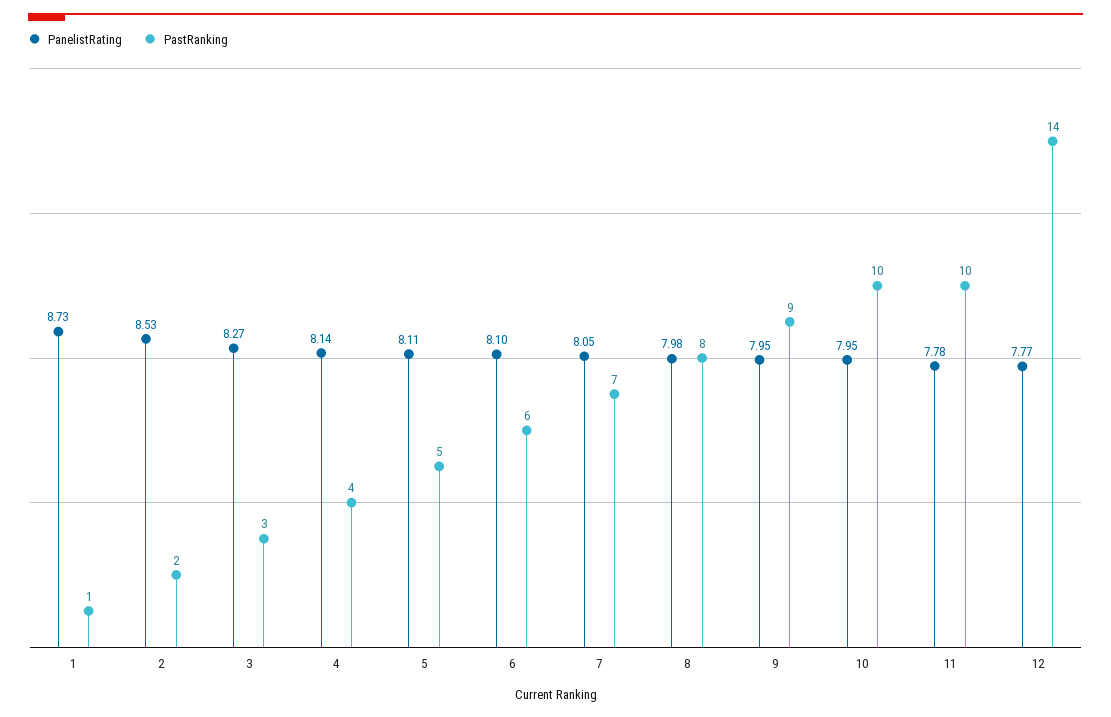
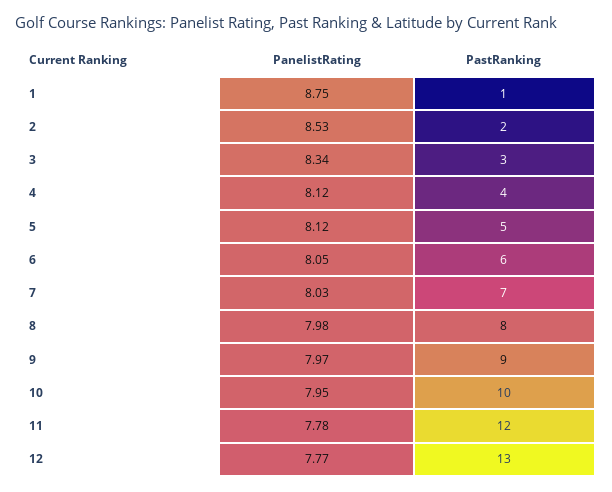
  {
    "PanelistRating": {
-     "1": 8.73,
+     "1": 8.75,
      "2": 8.53,
-     "3": 8.27,
+     "3": 8.34,
-     "4": 8.14,
+     "4": 8.12,
-     "5": 8.11,
+     "5": 8.12,
-     "6": 8.1,
+     "6": 8.05,
-     "7": 8.05,
+     "7": 8.03,
      "8": 7.98,
-     "9": 7.95,
+     "9": 7.97,
      "10": 7.95,
      "11": 7.78,
      "12": 7.77
    },
    "PastRanking": {
      "1": 1,
      "2": 2,
      "3": 3,
      "4": 4,
      "5": 5,
      "6": 6,
      "7": 7,
      "8": 8,
      "9": 9,
      "10": 10,
-     "11": 10,
+     "11": 12,
-     "12": 14
+     "12": 13
    }
  }

